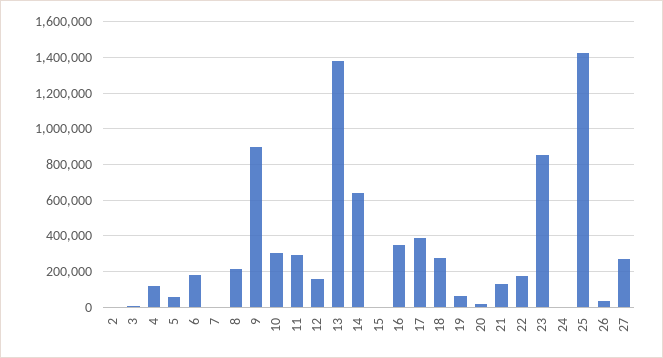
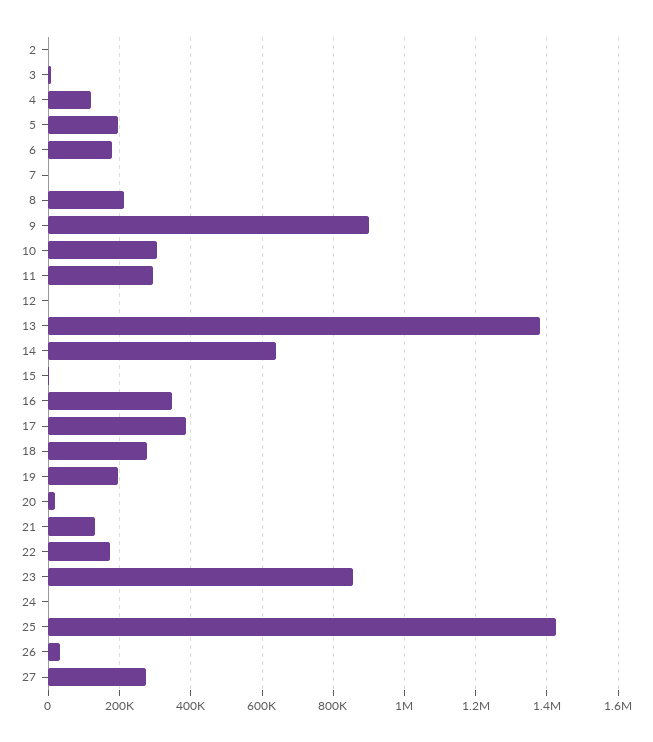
  {
    "2": 0,
    "3": 0,
    "4": 120000,
-   "5": 50000,
+   "5": 200000,
    "6": 180000,
    "7": 0,
    "8": 220000,
    "9": 900000,
    "10": 300000,
    "11": 300000,
-   "12": 150000,
+   "12": 0,
    "13": 1380000,
    "14": 640000,
    "15": 0,
    "16": 340000,
    "17": 380000,
    "18": 280000,
-   "19": 50000,
+   "19": 200000,
    "20": 20000,
    "21": 140000,
    "22": 180000,
    "23": 860000,
    "24": 0,
    "25": 1420000,
    "26": 40000,
    "27": 280000
  }

